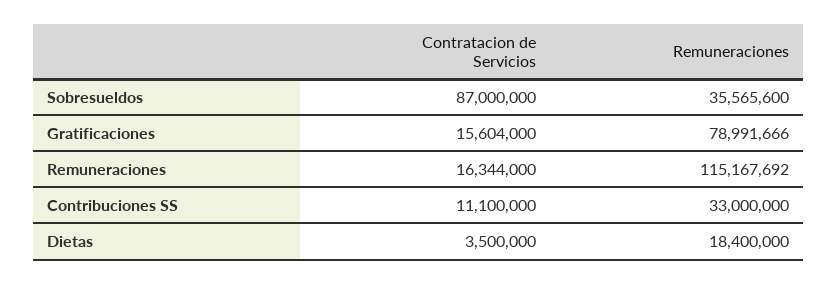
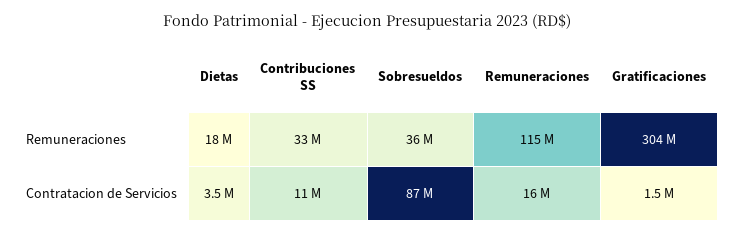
  {
    "Contratacion de Servicios": {
      "Sobresueldos": 87000000,
-     "Gratificaciones": 15604000,
+     "Gratificaciones": 1500000,
      "Remuneraciones": 16344000,
      "Contribuciones SS": 11100000,
      "Dietas": 3500000
    },
    "Remuneraciones": {
      "Sobresueldos": 35565600,
-     "Gratificaciones": 78991666,
+     "Gratificaciones": 304000000,
      "Remuneraciones": 115167692,
      "Contribuciones SS": 33000000,
      "Dietas": 18400000
    }
  }

